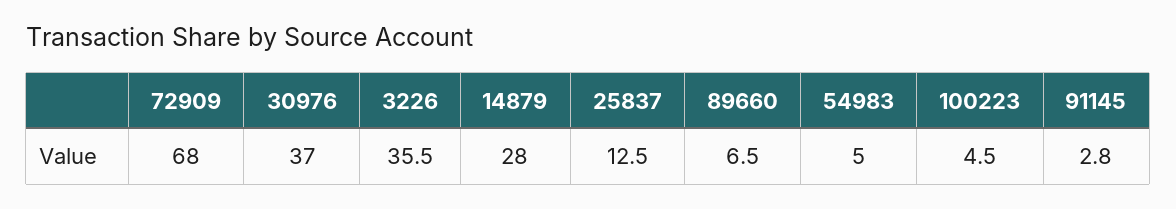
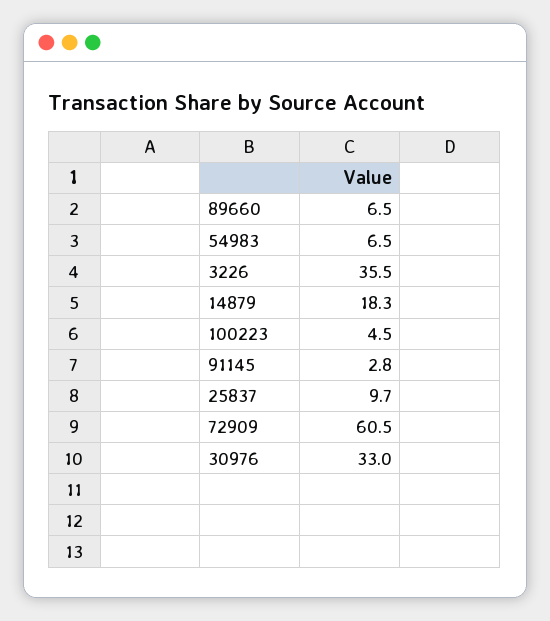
  {
-   "72909": 68,
+   "72909": 60.5,
-   "30976": 37,
+   "30976": 33,
    "3226": 35.5,
-   "14879": 28,
+   "14879": 18.3,
-   "25837": 12.5,
+   "25837": 9.7,
    "89660": 6.5,
-   "54983": 5,
+   "54983": 6.5,
    "100223": 4.5,
    "91145": 2.8
  }

